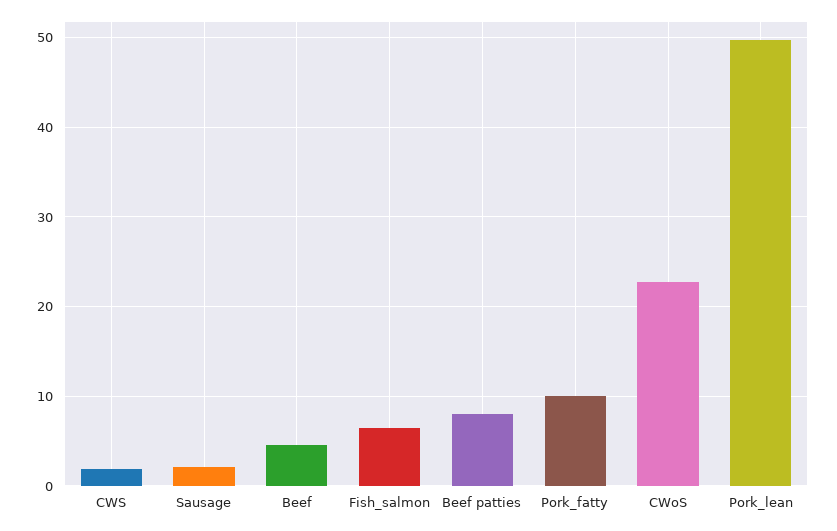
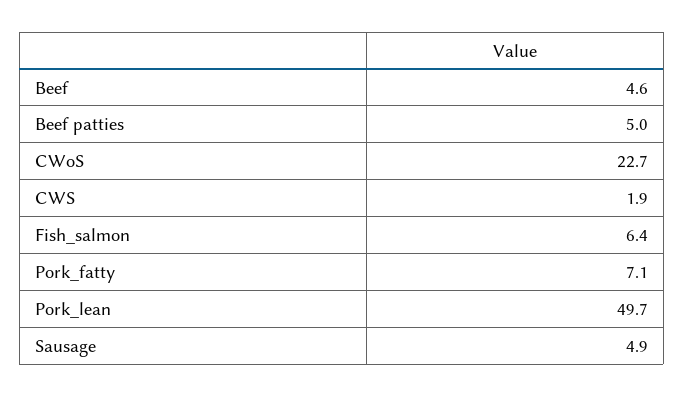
  {
    "CWS": 1.9,
-   "Sausage": 2,
+   "Sausage": 4.9,
    "Beef": 4.6,
    "Fish_salmon": 6.4,
-   "Beef patties": 8,
+   "Beef patties": 5,
-   "Pork_fatty": 10,
+   "Pork_fatty": 7.1,
    "CWoS": 22.7,
    "Pork_lean": 49.7
  }

